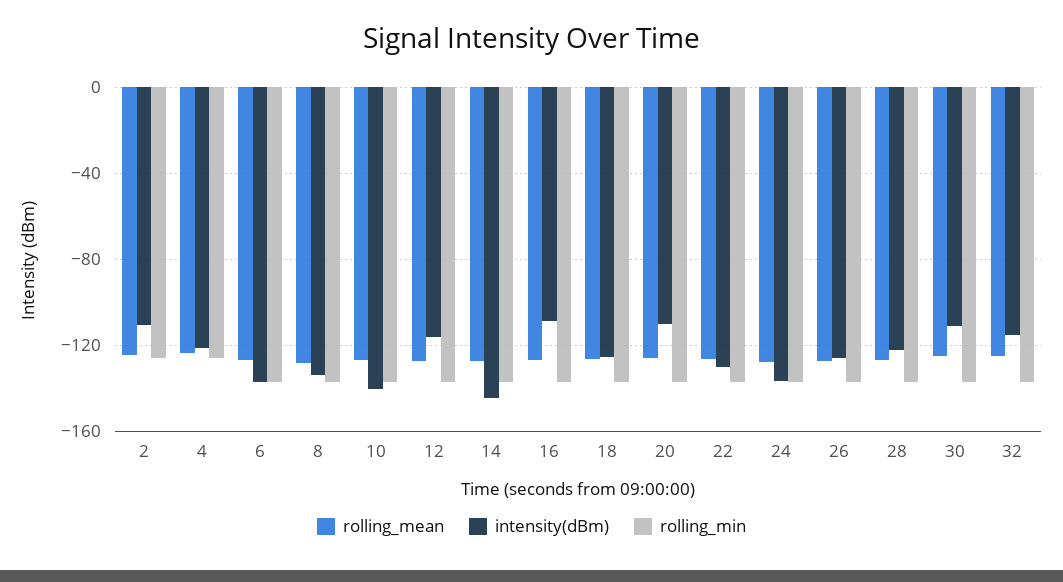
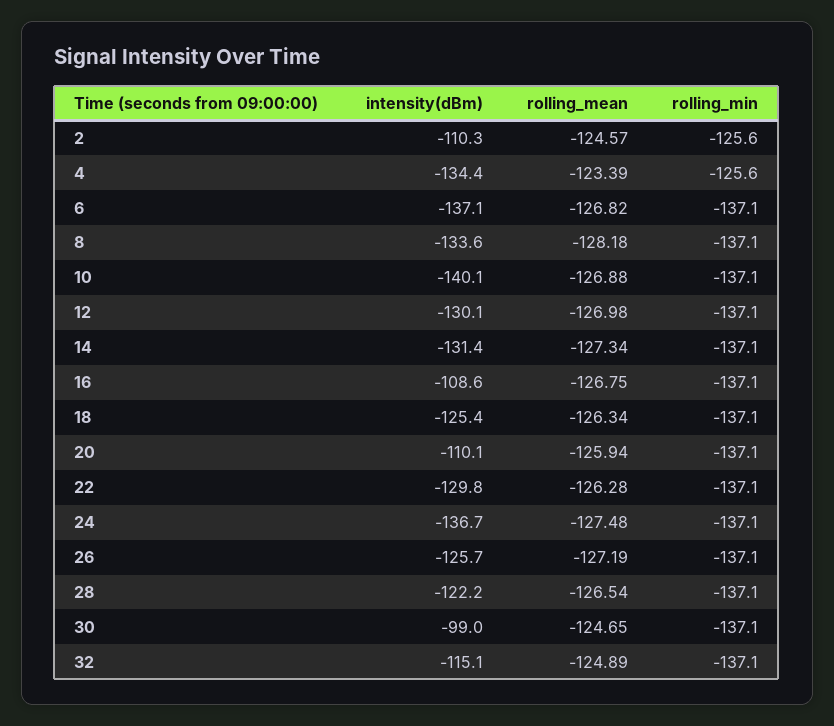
  {
    "rolling_mean": {
      "2": -124.57,
      "4": -123.39,
      "6": -126.82,
      "8": -128.18,
      "10": -126.88,
      "12": -126.98,
      "14": -127.34,
      "16": -126.75,
      "18": -126.34,
      "20": -125.94,
      "22": -126.28,
      "24": -127.48,
      "26": -127.19,
      "28": -126.54,
      "30": -124.65,
      "32": -124.89
    },
    "intensity(dBm)": {
      "2": -110.3,
-     "4": -120,
+     "4": -134.4,
      "6": -137.1,
      "8": -133.6,
      "10": -140.1,
-     "12": -115,
+     "12": -130.1,
-     "14": -145,
+     "14": -131.4,
      "16": -108.6,
      "18": -125.4,
      "20": -110.1,
      "22": -129.8,
      "24": -136.7,
      "26": -125.7,
      "28": -122.2,
-     "30": -110,
+     "30": -99,
      "32": -115.1
    },
    "rolling_min": {
      "2": -125.6,
      "4": -125.6,
      "6": -137.1,
      "8": -137.1,
      "10": -137.1,
      "12": -137.1,
      "14": -137.1,
      "16": -137.1,
      "18": -137.1,
      "20": -137.1,
      "22": -137.1,
      "24": -137.1,
      "26": -137.1,
      "28": -137.1,
      "30": -137.1,
      "32": -137.1
    }
  }

